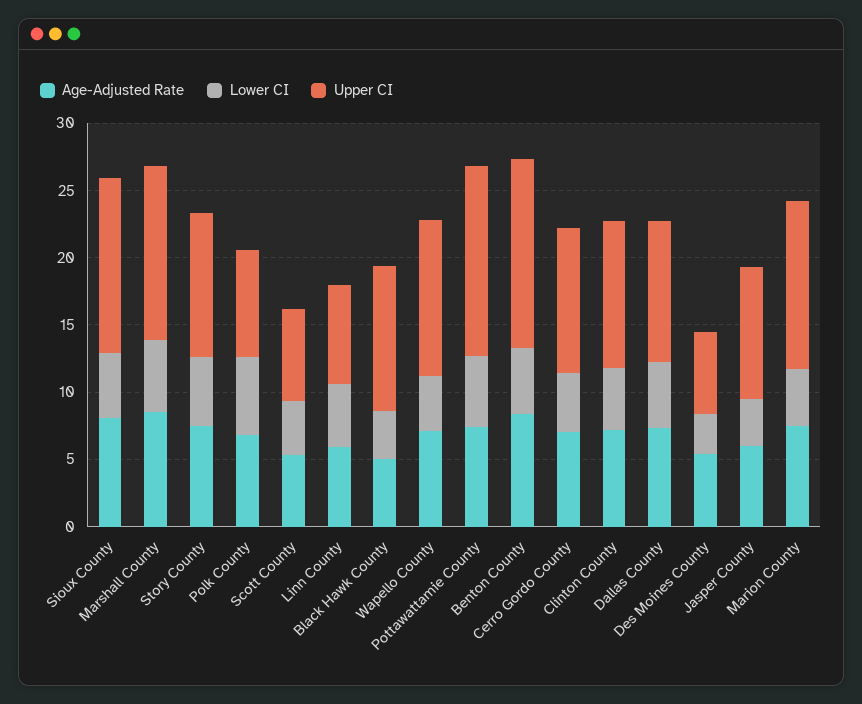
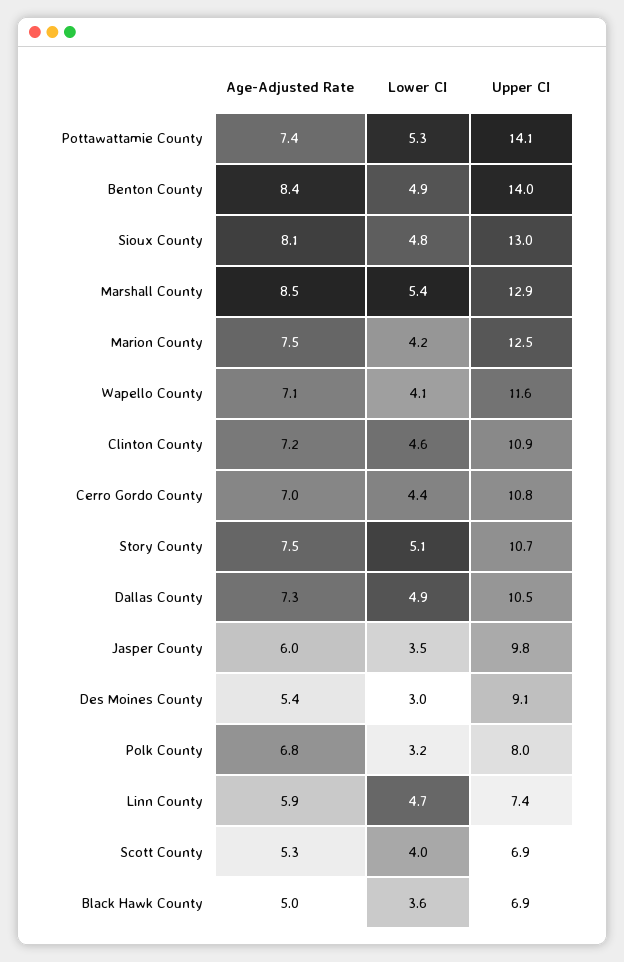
  {
    "Age-Adjusted Rate": {
      "Sioux County": 8.1,
      "Marshall County": 8.5,
      "Story County": 7.5,
      "Polk County": 6.8,
      "Scott County": 5.3,
      "Linn County": 5.9,
      "Black Hawk County": 5,
      "Wapello County": 7.1,
      "Pottawattamie County": 7.4,
      "Benton County": 8.4,
      "Cerro Gordo County": 7,
      "Clinton County": 7.2,
      "Dallas County": 7.3,
      "Des Moines County": 5.4,
      "Jasper County": 6,
      "Marion County": 7.5
    },
    "Lower CI": {
      "Sioux County": 4.8,
      "Marshall County": 5.4,
      "Story County": 5.1,
-     "Polk County": 6,
+     "Polk County": 3.2,
      "Scott County": 4,
      "Linn County": 4.7,
      "Black Hawk County": 3.6,
      "Wapello County": 4.1,
      "Pottawattamie County": 5.3,
      "Benton County": 4.9,
      "Cerro Gordo County": 4.4,
      "Clinton County": 4.6,
      "Dallas County": 4.9,
      "Des Moines County": 3,
      "Jasper County": 3.5,
      "Marion County": 4.2
    },
    "Upper CI": {
      "Sioux County": 13,
      "Marshall County": 12.9,
      "Story County": 10.7,
      "Polk County": 8,
      "Scott County": 6.9,
      "Linn County": 7.4,
-     "Black Hawk County": 11,
+     "Black Hawk County": 6.9,
      "Wapello County": 11.6,
      "Pottawattamie County": 14.1,
      "Benton County": 14,
      "Cerro Gordo County": 10.8,
      "Clinton County": 10.9,
      "Dallas County": 10.5,
-     "Des Moines County": 6,
+     "Des Moines County": 9.1,
      "Jasper County": 9.8,
      "Marion County": 12.5
    }
  }

